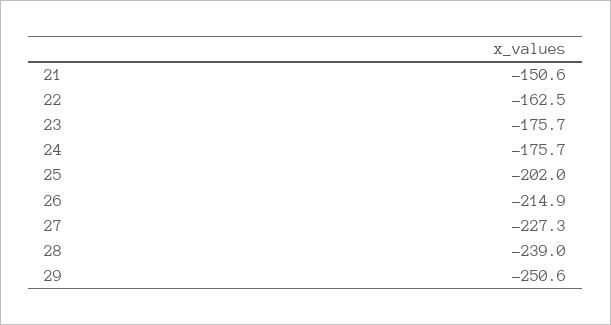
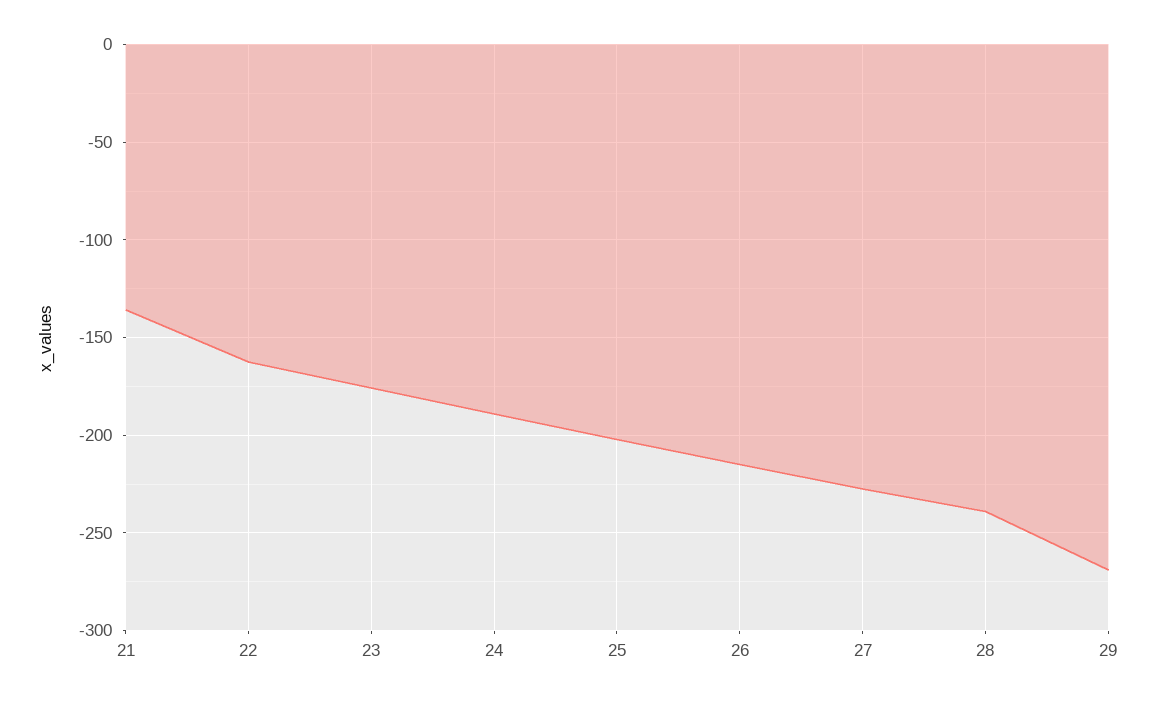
  {
-   "21": -150.6,
+   "21": -135,
    "22": -162.5,
    "23": -175.7,
-   "24": -175.7,
+   "24": -190,
    "25": -202,
    "26": -214.9,
    "27": -227.3,
    "28": -239,
-   "29": -250.6
+   "29": -270
  }

